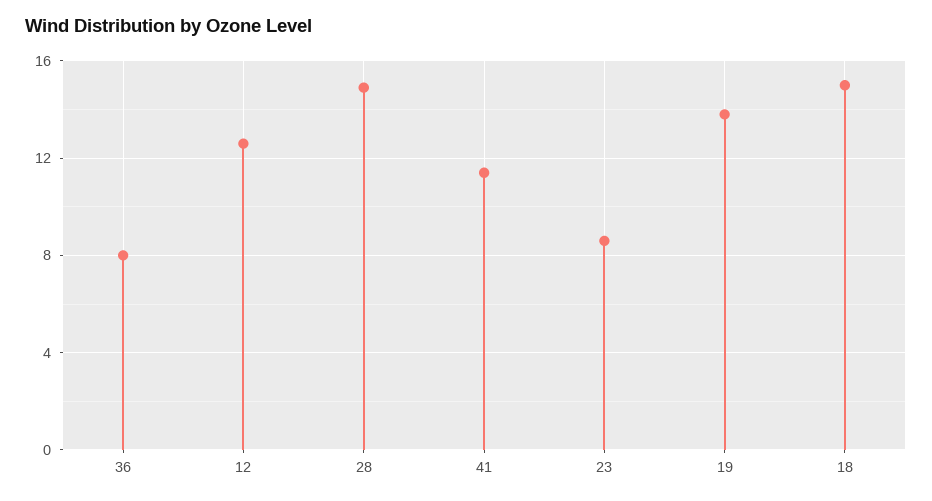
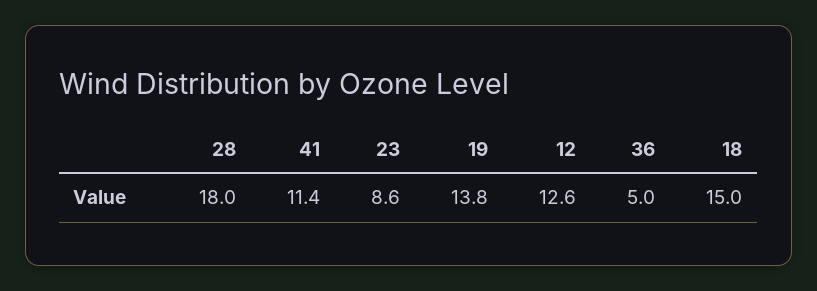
  {
-   "36": 8,
+   "36": 5,
    "12": 12.6,
-   "28": 15,
+   "28": 18,
    "41": 11.4,
    "23": 8.6,
    "19": 13.8,
    "18": 15
  }

